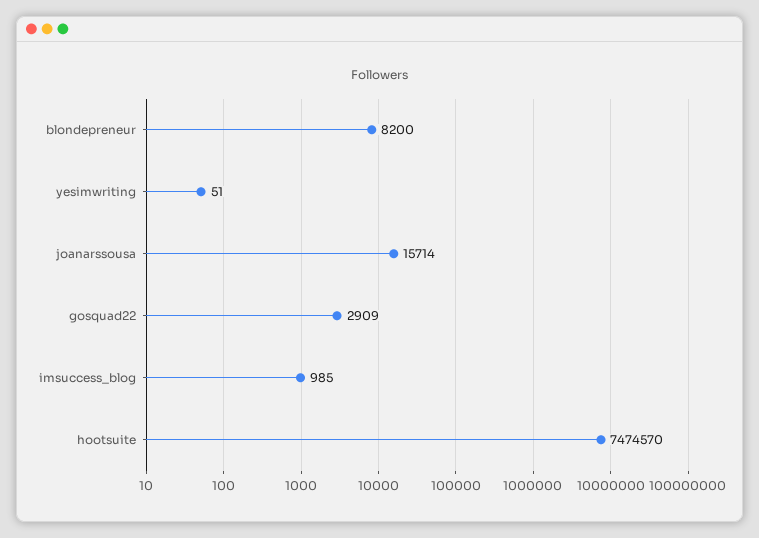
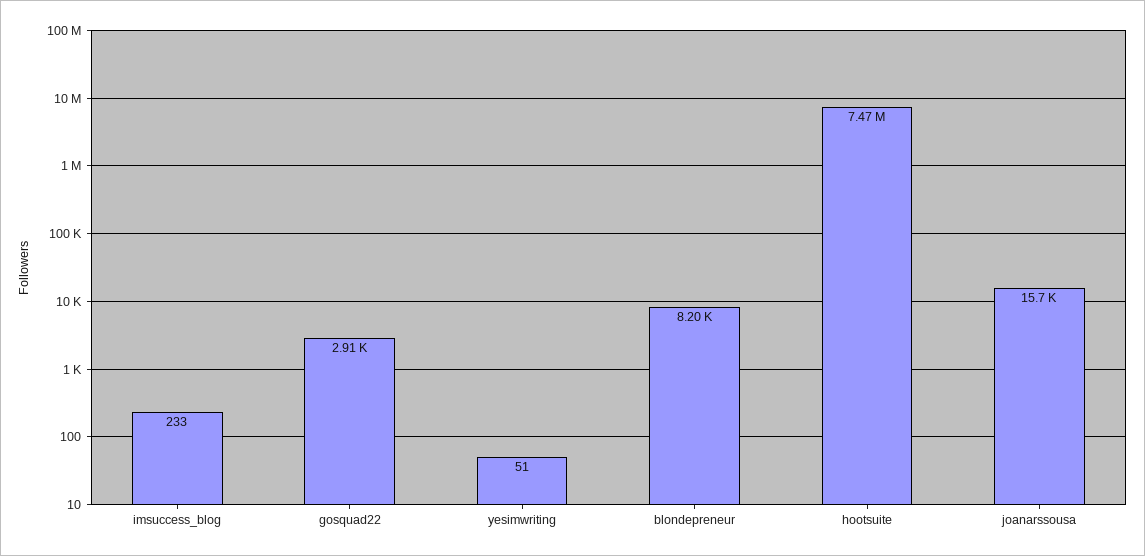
  {
    "blondepreneur": 8200,
    "yesimwriting": 51,
    "joanarssousa": 15714,
    "gosquad22": 2909,
-   "imsuccess_blog": 985,
+   "imsuccess_blog": 233,
    "hootsuite": 7474570
  }

